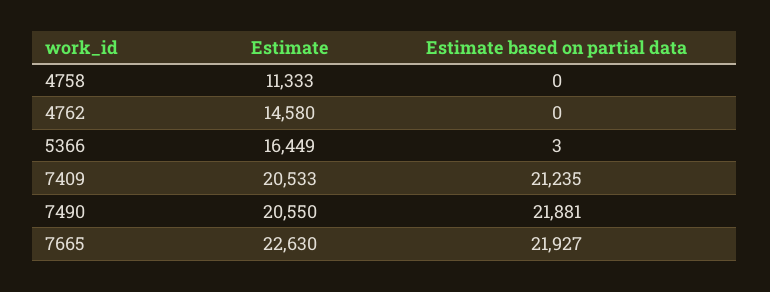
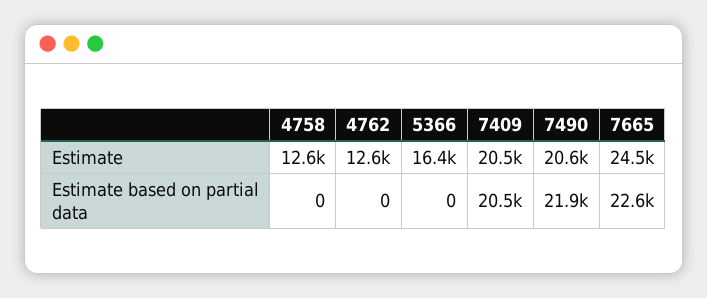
  {
    "Estimate": {
-     "4758": 11333,
+     "4758": 12600,
-     "4762": 14580,
+     "4762": 12600,
      "5366": 16449,
      "7409": 20533,
      "7490": 20550,
-     "7665": 22630
+     "7665": 24500
    },
    "Estimate based on partial data": {
      "4758": 0,
      "4762": 0,
-     "5366": 3,
+     "5366": 0,
-     "7409": 21235,
+     "7409": 20500,
      "7490": 21881,
-     "7665": 21927
+     "7665": 22600
    }
  }

